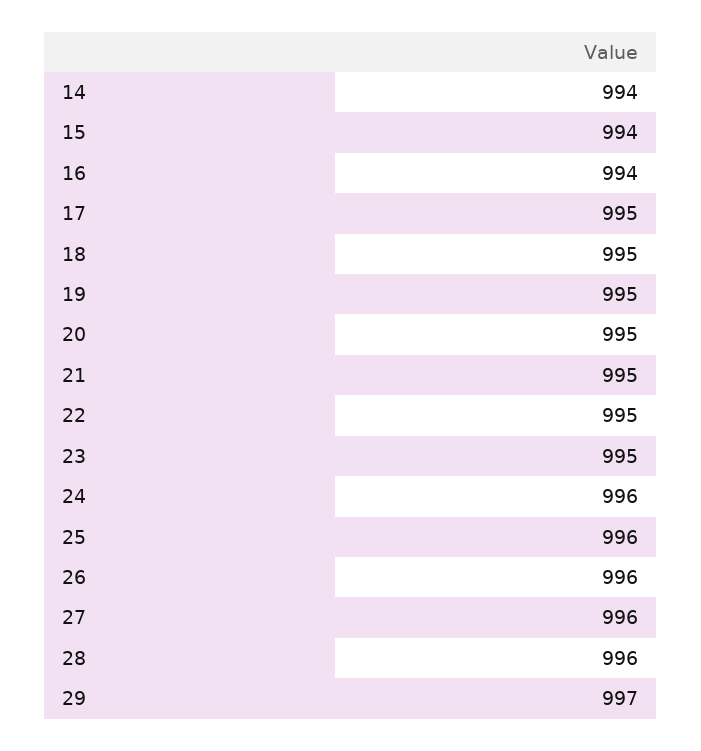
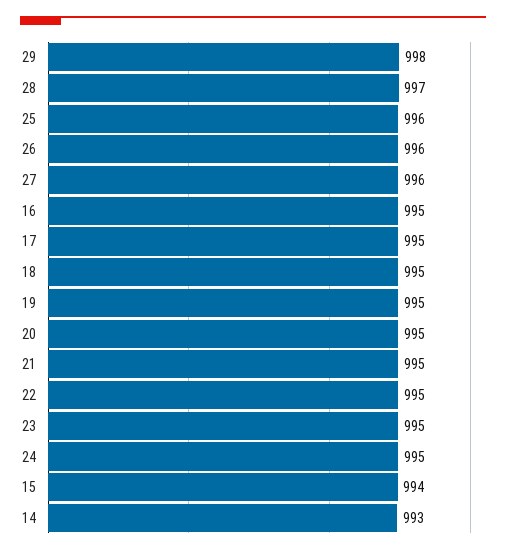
  {
-   "14": 994,
+   "14": 993,
    "15": 994,
-   "16": 994,
+   "16": 995,
    "17": 995,
    "18": 995,
    "19": 995,
    "20": 995,
    "21": 995,
    "22": 995,
    "23": 995,
-   "24": 996,
+   "24": 995,
    "25": 996,
    "26": 996,
    "27": 996,
-   "28": 996,
+   "28": 997,
-   "29": 997
+   "29": 998
  }

